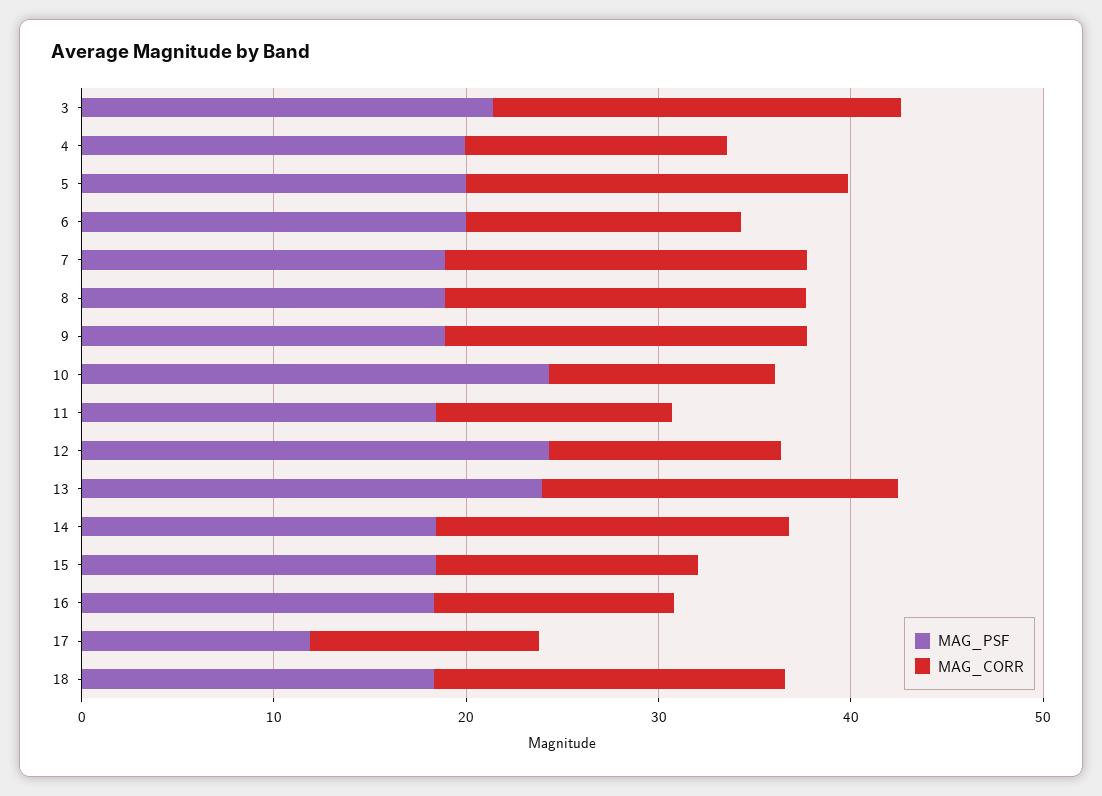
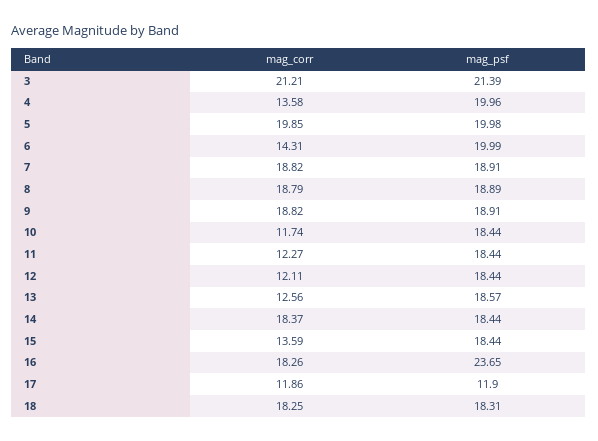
  {
    "MAG_PSF": {
      "3": 21.39,
      "4": 19.96,
      "5": 19.98,
      "6": 19.99,
      "7": 18.91,
      "8": 18.89,
      "9": 18.91,
-     "10": 24,
+     "10": 18.44,
      "11": 18.44,
-     "12": 24,
+     "12": 18.44,
-     "13": 24,
+     "13": 18.57,
      "14": 18.44,
      "15": 18.44,
-     "16": 18,
+     "16": 23.65,
      "17": 11.9,
      "18": 18.31
    },
    "MAG_CORR": {
      "3": 21.21,
      "4": 13.58,
      "5": 19.85,
      "6": 14.31,
      "7": 18.82,
      "8": 18.79,
      "9": 18.82,
      "10": 11.74,
      "11": 12.27,
      "12": 12.11,
-     "13": 18,
+     "13": 12.56,
      "14": 18.37,
      "15": 13.59,
-     "16": 12,
+     "16": 18.26,
      "17": 11.86,
      "18": 18.25
    }
  }

